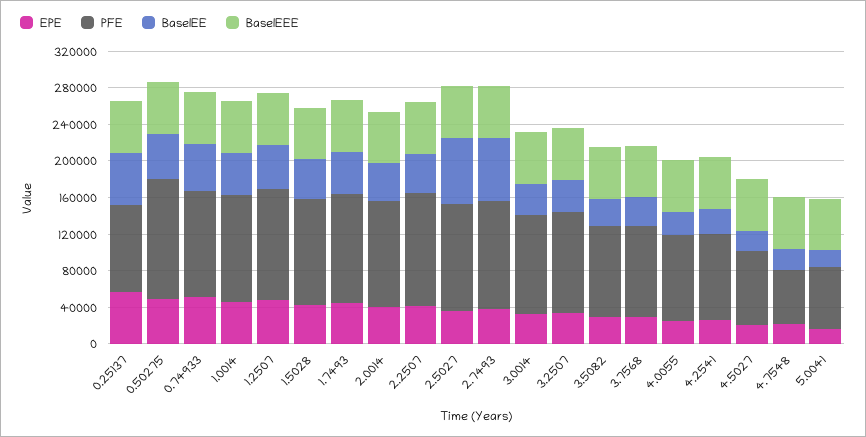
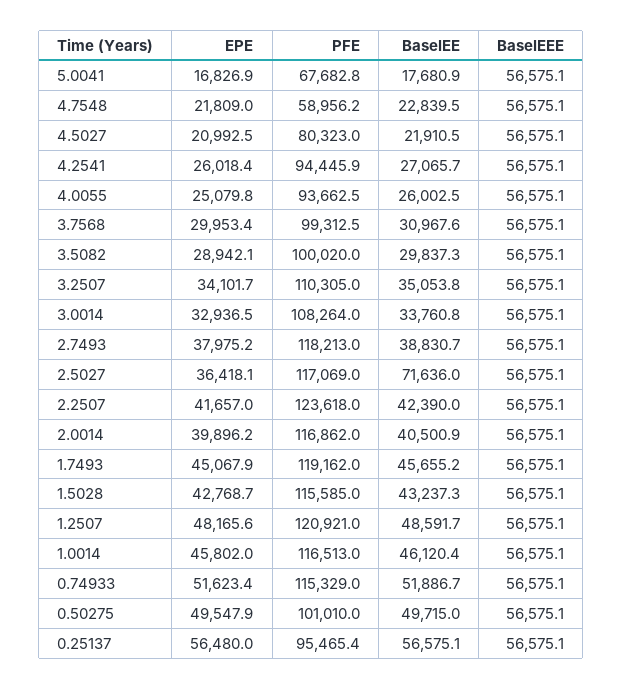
  {
    "EPE": {
      "0.25137": 56480,
      "0.50275": 49547.9,
      "0.74933": 51623.4,
      "1.0014": 45802,
      "1.2507": 48165.6,
      "1.5028": 42768.7,
      "1.7493": 45067.9,
      "2.0014": 39896.2,
      "2.2507": 41657,
      "2.5027": 36418.1,
      "2.7493": 37975.2,
      "3.0014": 32936.5,
      "3.2507": 34101.7,
      "3.5082": 28942.1,
      "3.7568": 29953.4,
      "4.0055": 25079.8,
      "4.2541": 26018.4,
      "4.5027": 20992.5,
      "4.7548": 21809,
      "5.0041": 16826.9
    },
    "PFE": {
      "0.25137": 95465.4,
-     "0.50275": 130000,
+     "0.50275": 101010,
      "0.74933": 115329,
      "1.0014": 116513,
      "1.2507": 120921,
      "1.5028": 115585,
      "1.7493": 119162,
      "2.0014": 116862,
      "2.2507": 123618,
      "2.5027": 117069,
      "2.7493": 118213,
      "3.0014": 108264,
      "3.2507": 110305,
      "3.5082": 100020,
      "3.7568": 99312.5,
      "4.0055": 93662.5,
      "4.2541": 94445.9,
      "4.5027": 80323,
      "4.7548": 58956.2,
      "5.0041": 67682.8
    },
    "BaselEE": {
      "0.25137": 56575.1,
      "0.50275": 49715,
      "0.74933": 51886.7,
      "1.0014": 46120.4,
      "1.2507": 48591.7,
      "1.5028": 43237.3,
      "1.7493": 45655.2,
      "2.0014": 40500.9,
      "2.2507": 42390,
      "2.5027": 71636,
-     "2.7493": 70000,
+     "2.7493": 38830.7,
      "3.0014": 33760.8,
      "3.2507": 35053.8,
      "3.5082": 29837.3,
      "3.7568": 30967.6,
      "4.0055": 26002.5,
      "4.2541": 27065.7,
      "4.5027": 21910.5,
      "4.7548": 22839.5,
      "5.0041": 17680.9
    },
    "BaselEEE": {
      "0.25137": 56575.1,
      "0.50275": 56575.1,
      "0.74933": 56575.1,
      "1.0014": 56575.1,
      "1.2507": 56575.1,
      "1.5028": 56575.1,
      "1.7493": 56575.1,
      "2.0014": 56575.1,
      "2.2507": 56575.1,
      "2.5027": 56575.1,
      "2.7493": 56575.1,
      "3.0014": 56575.1,
      "3.2507": 56575.1,
      "3.5082": 56575.1,
      "3.7568": 56575.1,
      "4.0055": 56575.1,
      "4.2541": 56575.1,
      "4.5027": 56575.1,
      "4.7548": 56575.1,
      "5.0041": 56575.1
    }
  }

